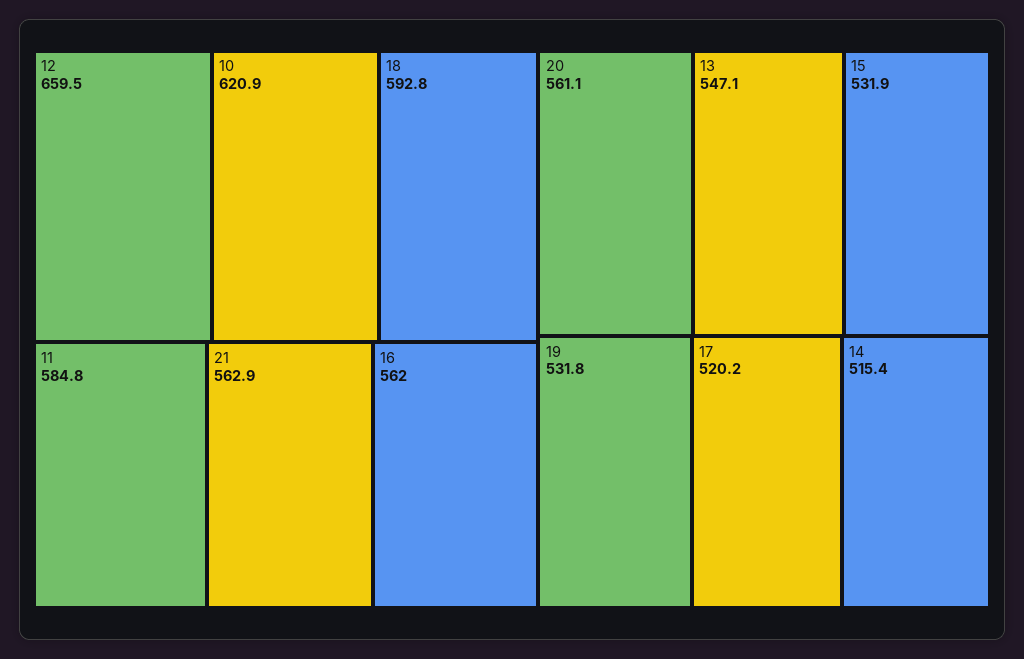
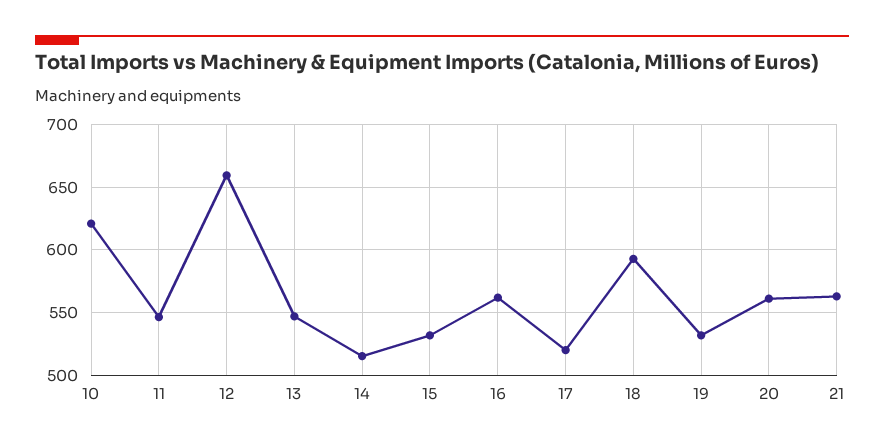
  {
    "12": 659.5,
    "10": 620.9,
    "18": 592.8,
-   "11": 584.8,
+   "11": 545,
    "21": 562.9,
    "16": 562,
    "20": 561.1,
    "13": 547.1,
    "15": 531.9,
    "19": 531.8,
    "17": 520.2,
    "14": 515.4
  }

